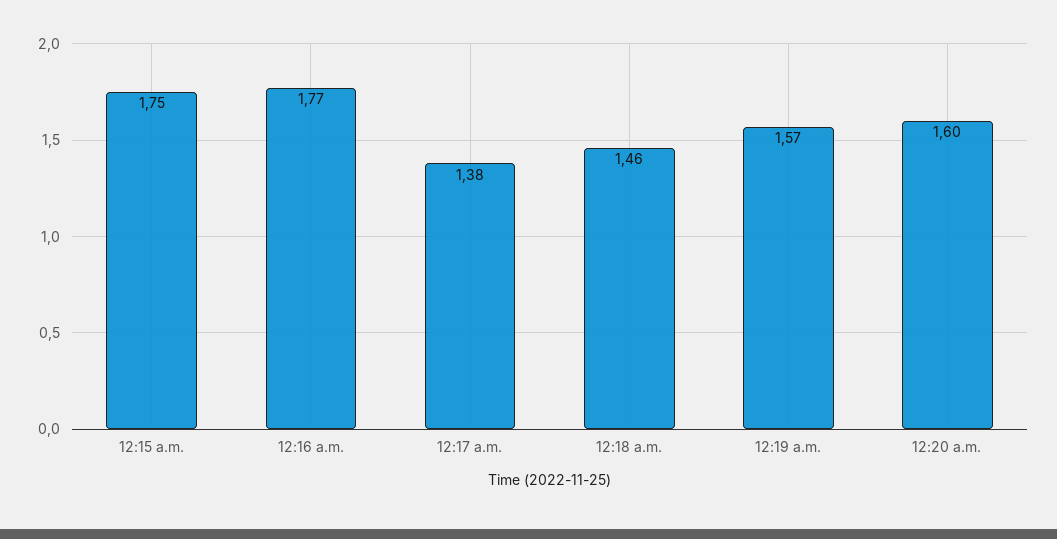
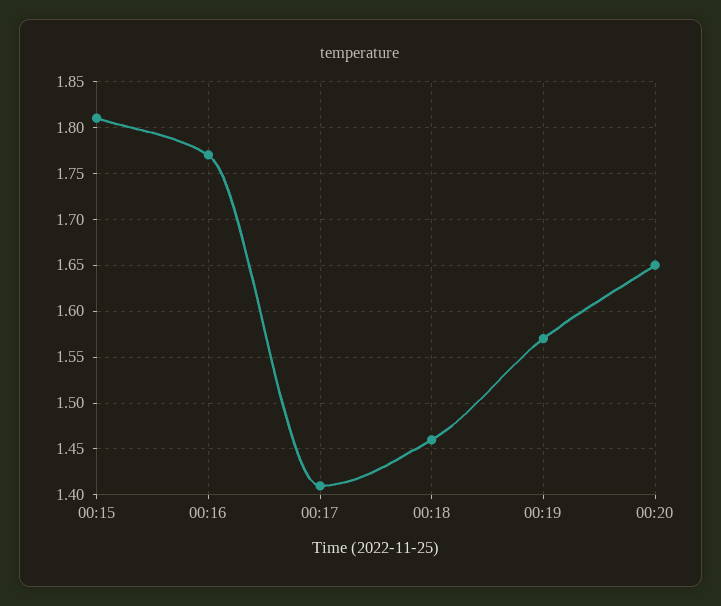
  {
-   "12:15 a.m.": 1.75,
+   "12:15 a.m.": 1.81,
    "12:16 a.m.": 1.77,
-   "12:17 a.m.": 1.38,
+   "12:17 a.m.": 1.41,
    "12:18 a.m.": 1.46,
    "12:19 a.m.": 1.57,
-   "12:20 a.m.": 1.6
+   "12:20 a.m.": 1.65
  }

